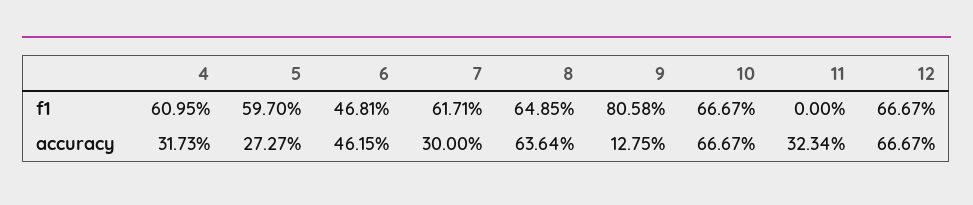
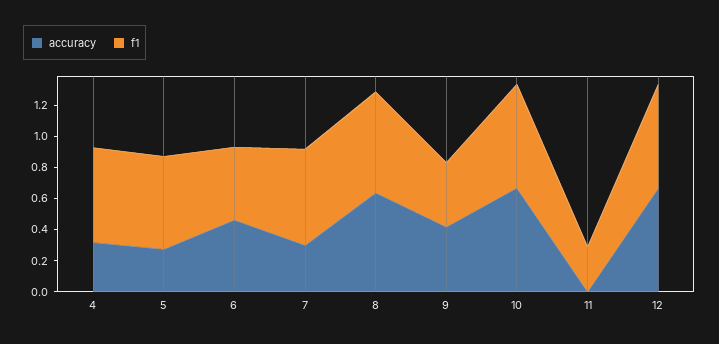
  {
    "f1": {
      "4": 0.6095,
      "5": 0.597,
      "6": 0.4681,
      "7": 0.6171,
      "8": 0.6485,
-     "9": 0.8058,
+     "9": 0.4,
      "10": 0.6667,
-     "11": 0,
+     "11": 0.3,
      "12": 0.6667
    },
    "accuracy": {
      "4": 0.3173,
      "5": 0.2727,
      "6": 0.4615,
      "7": 0.3,
      "8": 0.6364,
-     "9": 0.1275,
+     "9": 0.4,
      "10": 0.6667,
-     "11": 0.3234,
+     "11": 0,
      "12": 0.6667
    }
  }

